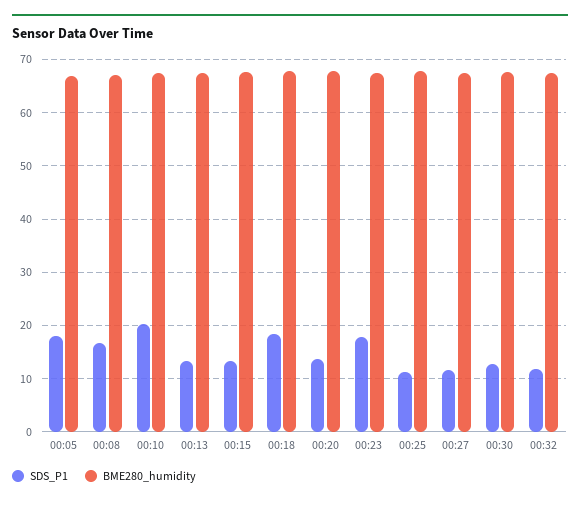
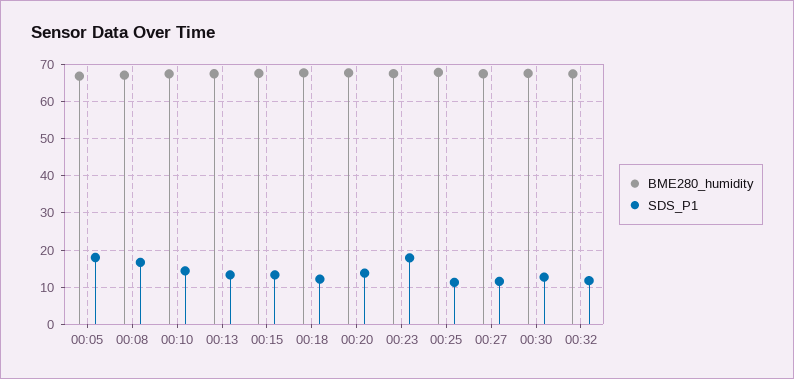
  {
    "SDS_P1": {
      "00:05": 18,
      "00:08": 16,
-     "00:10": 20,
+     "00:10": 14,
      "00:13": 14,
      "00:15": 14,
-     "00:18": 18,
+     "00:18": 12,
      "00:20": 14,
      "00:23": 18,
      "00:25": 12,
      "00:27": 12,
      "00:30": 12,
      "00:32": 12
    },
    "BME280_humidity": {
      "00:05": 66,
      "00:08": 68,
      "00:10": 68,
      "00:13": 68,
      "00:15": 68,
      "00:18": 68,
      "00:20": 68,
      "00:23": 68,
      "00:25": 68,
      "00:27": 68,
      "00:30": 68,
      "00:32": 68
    }
  }

